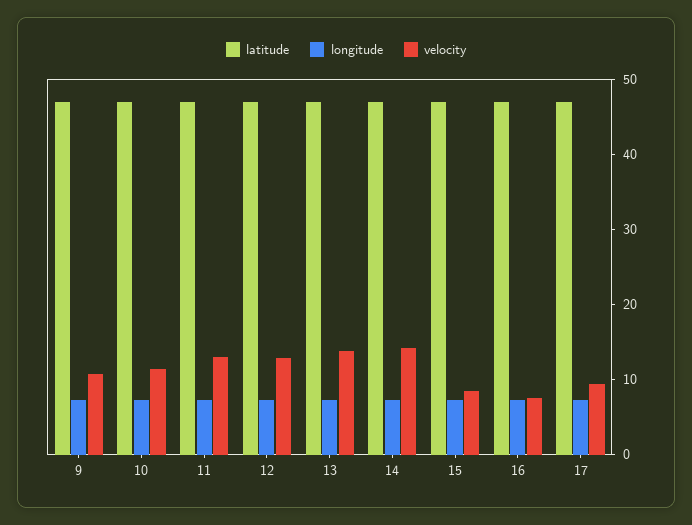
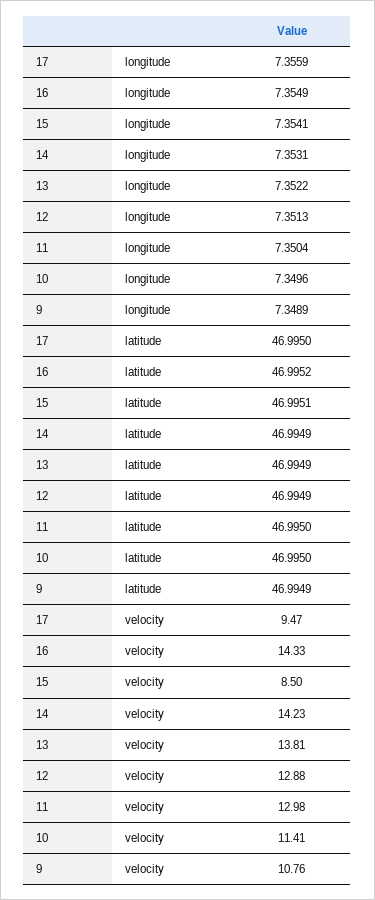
  {
    "latitude": {
      "9": 46.9949,
      "10": 46.995,
      "11": 46.995,
      "12": 46.9949,
      "13": 46.9949,
      "14": 46.9949,
      "15": 46.9951,
      "16": 46.9952,
      "17": 46.995
    },
    "longitude": {
      "9": 7.3489,
      "10": 7.3496,
      "11": 7.3504,
      "12": 7.3513,
      "13": 7.3522,
      "14": 7.3531,
      "15": 7.3541,
      "16": 7.3549,
      "17": 7.3559
    },
    "velocity": {
      "9": 10.76,
      "10": 11.41,
      "11": 12.98,
      "12": 12.88,
      "13": 13.81,
      "14": 14.23,
      "15": 8.5,
-     "16": 8,
+     "16": 14.33,
      "17": 9.47
    }
  }

